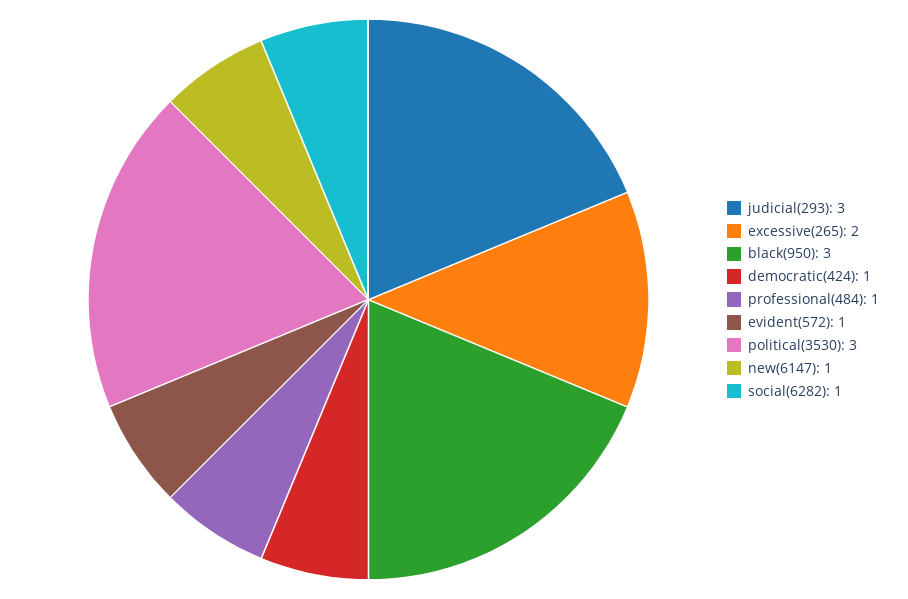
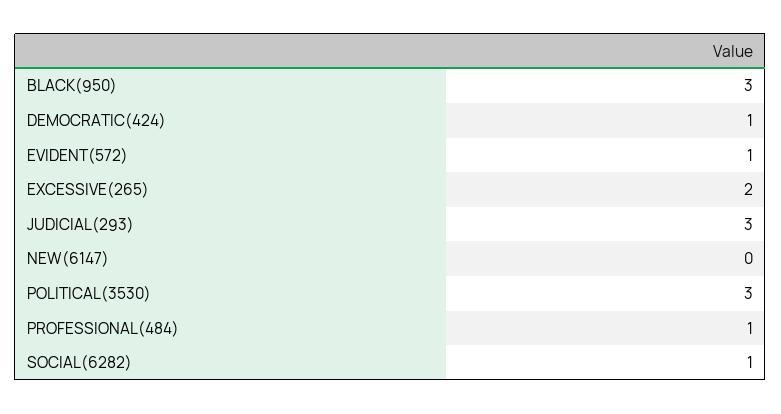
  {
    "judicial(293)": 3,
    "excessive(265)": 2,
    "black(950)": 3,
    "democratic(424)": 1,
    "professional(484)": 1,
    "evident(572)": 1,
    "political(3530)": 3,
-   "new(6147)": 1,
+   "new(6147)": 0,
    "social(6282)": 1
  }

